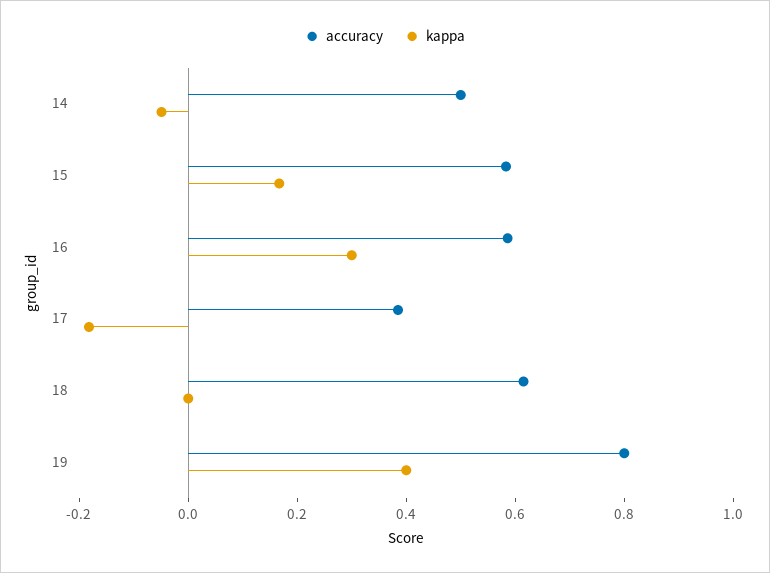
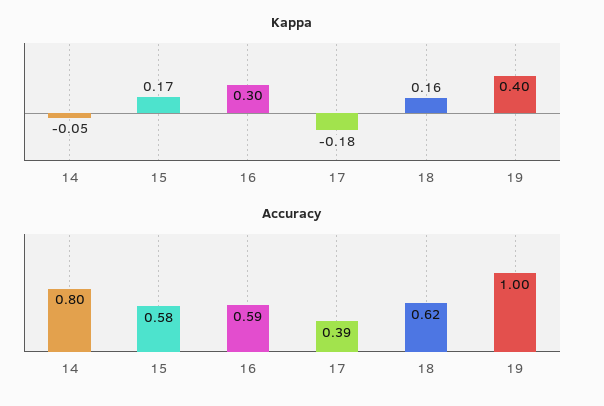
  {
    "accuracy": {
-     "14": 0.5,
+     "14": 0.8,
      "15": 0.58,
      "16": 0.59,
      "17": 0.39,
      "18": 0.62,
-     "19": 0.8
+     "19": 1
    },
    "kappa": {
      "14": -0.05,
      "15": 0.17,
      "16": 0.3,
      "17": -0.18,
-     "18": 0,
+     "18": 0.16,
      "19": 0.4
    }
  }

